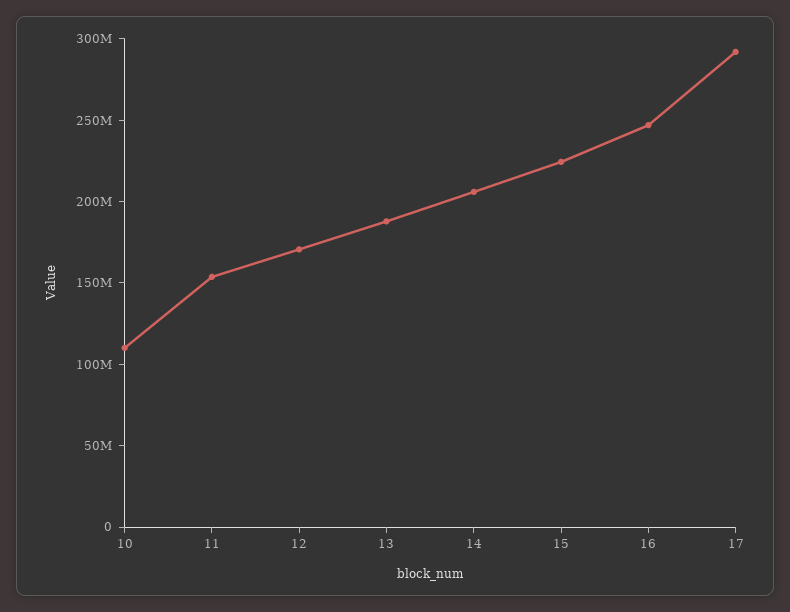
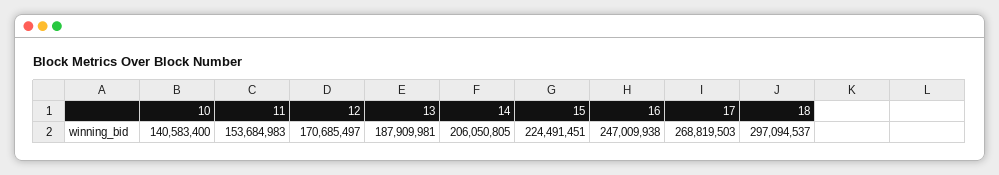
  {
-   "10": 110000000,
+   "10": 140583400,
    "11": 153684983,
    "12": 170685497,
    "13": 187909981,
    "14": 206050805,
    "15": 224491451,
    "16": 247009938,
-   "17": 290000000
+   "17": 268819503,
+   "18": 297094537
  }

